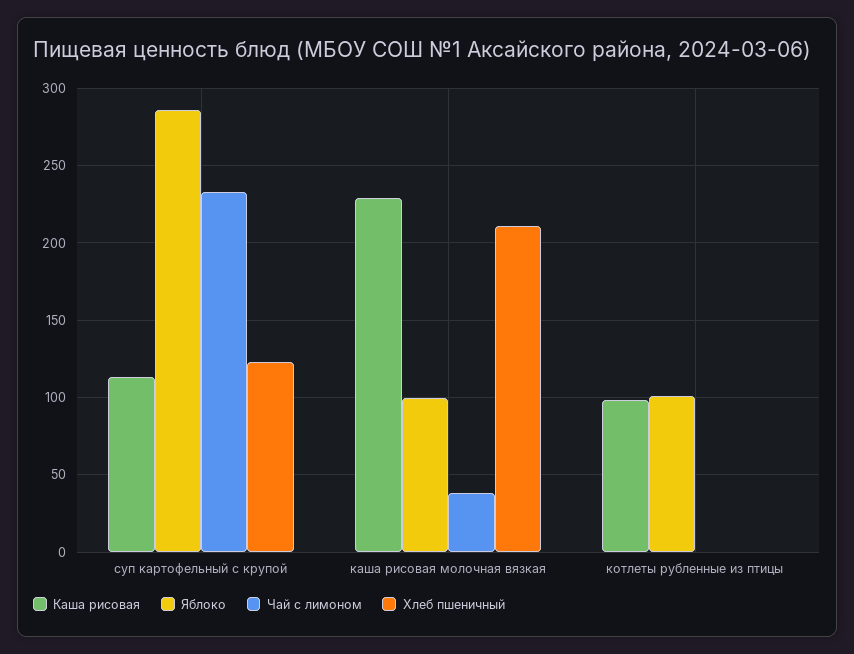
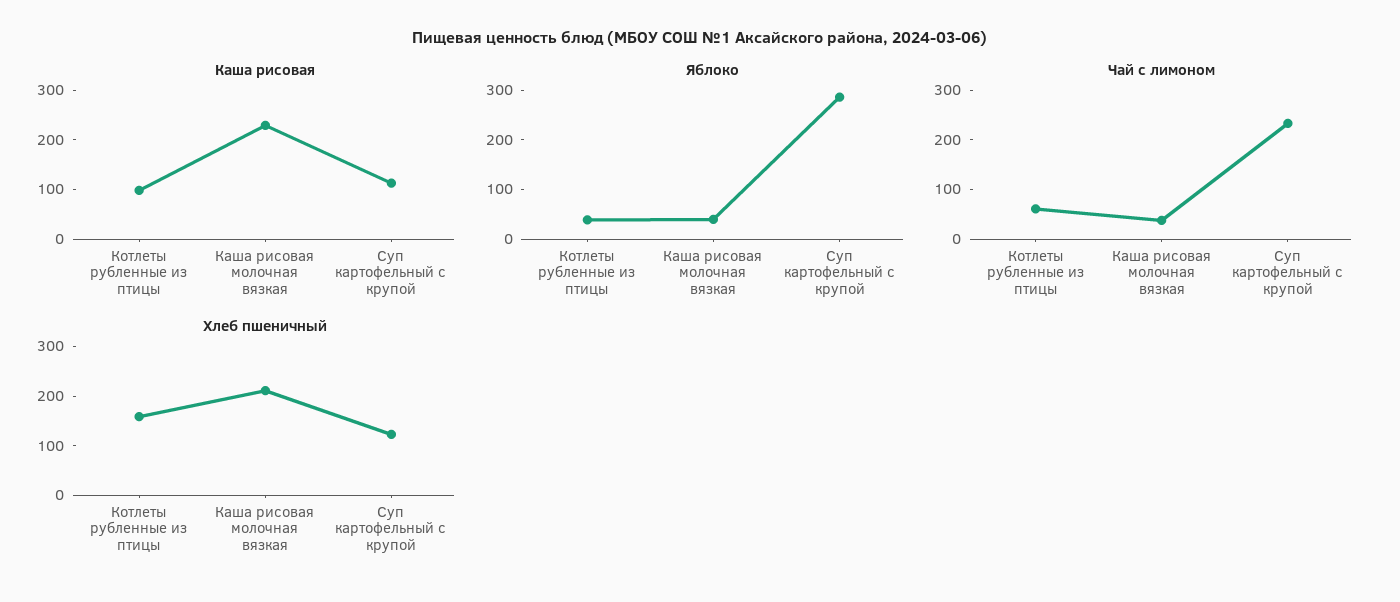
  {
    "Каша рисовая": {
      "суп картофельный с крупой": 115,
      "каша рисовая молочная вязкая": 230,
      "котлеты рубленные из птицы": 100
    },
    "Яблоко": {
      "суп картофельный с крупой": 285,
-     "каша рисовая молочная вязкая": 100,
+     "каша рисовая молочная вязкая": 40,
-     "котлеты рубленные из птицы": 100
+     "котлеты рубленные из птицы": 40
    },
    "Чай с лимоном": {
      "суп картофельный с крупой": 235,
      "каша рисовая молочная вязкая": 40,
-     "котлеты рубленные из птицы": 0
+     "котлеты рубленные из птицы": 60
    },
    "Хлеб пшеничный": {
      "суп картофельный с крупой": 125,
      "каша рисовая молочная вязкая": 210,
-     "котлеты рубленные из птицы": 0
+     "котлеты рубленные из птицы": 160
    }
  }

